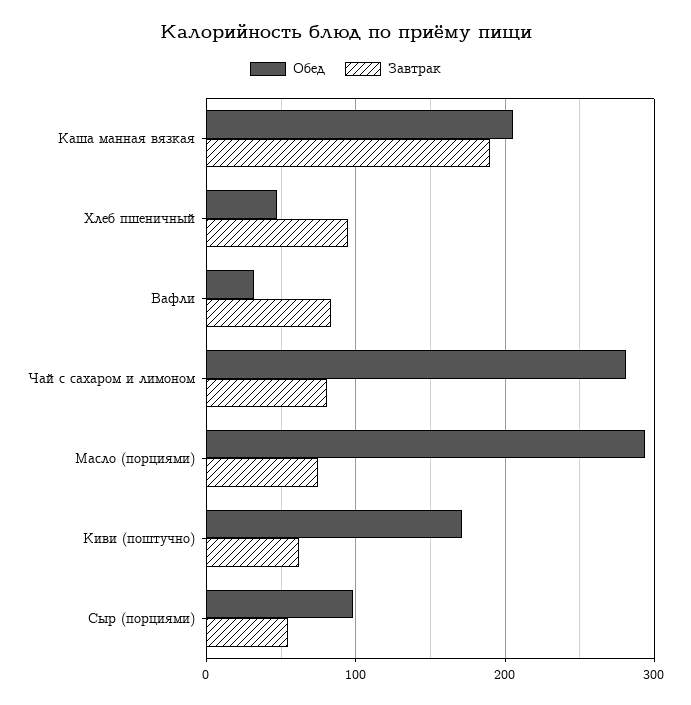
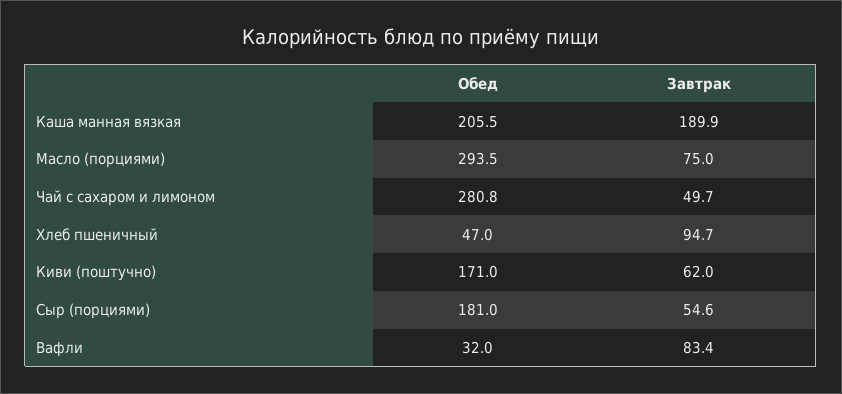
  {
    "Обед": {
      "Каша манная вязкая": 205.5,
      "Хлеб пшеничный": 47,
      "Вафли": 32,
      "Чай с сахаром и лимоном": 280.8,
      "Масло (порциями)": 293.5,
      "Киви (поштучно)": 171,
-     "Сыр (порциями)": 100
+     "Сыр (порциями)": 181
    },
    "Завтрак": {
      "Каша манная вязкая": 189.9,
      "Хлеб пшеничный": 94.7,
      "Вафли": 83.4,
-     "Чай с сахаром и лимоном": 80,
+     "Чай с сахаром и лимоном": 49.7,
      "Масло (порциями)": 75,
      "Киви (поштучно)": 62,
      "Сыр (порциями)": 54.6
    }
  }

